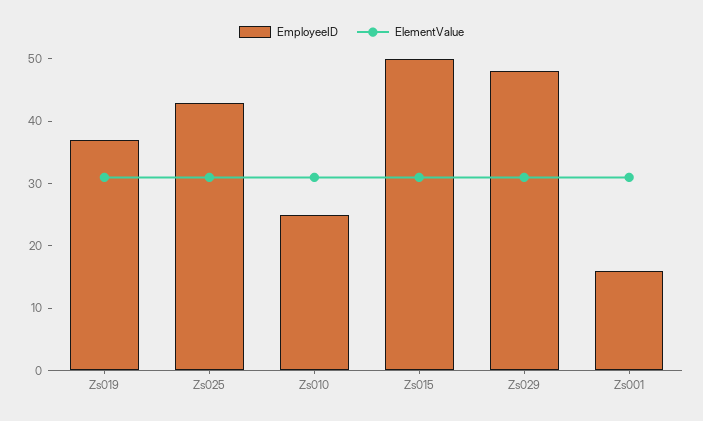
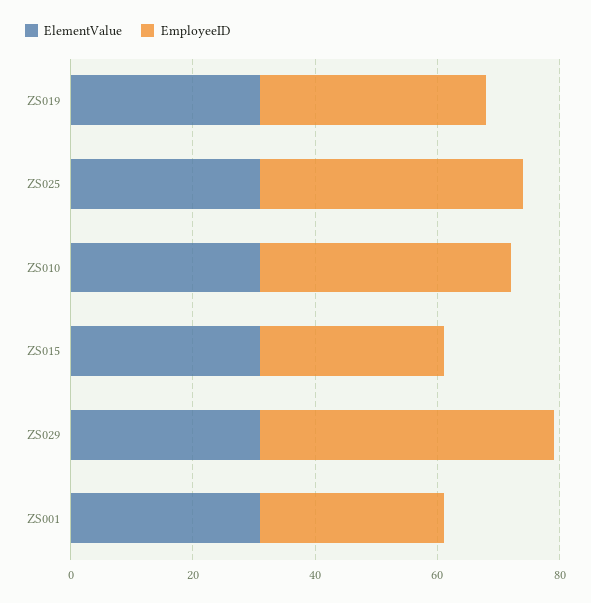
  {
    "EmployeeID": {
      "Zs019": 35,
      "Zs025": 45,
-     "Zs010": 25,
+     "Zs010": 40,
-     "Zs015": 50,
+     "Zs015": 30,
      "Zs029": 50,
-     "Zs001": 15
+     "Zs001": 30
    },
    "ElementValue": {
      "Zs019": 30,
      "Zs025": 30,
      "Zs010": 30,
      "Zs015": 30,
      "Zs029": 30,
      "Zs001": 30
    }
  }

